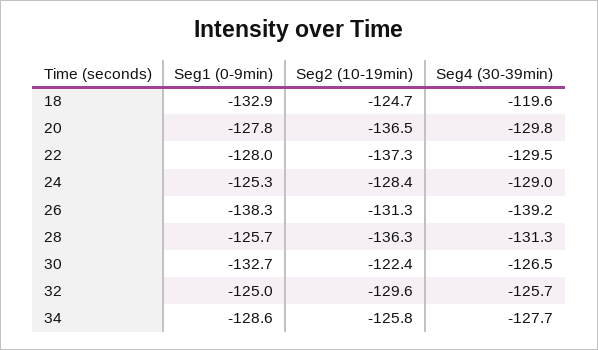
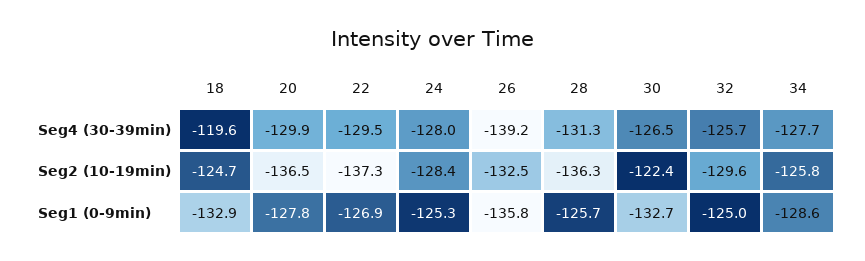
  {
    "Seg1 (0-9min)": {
      "18": -132.9,
      "20": -127.8,
-     "22": -128,
+     "22": -126.9,
      "24": -125.3,
-     "26": -138.3,
+     "26": -135.8,
      "28": -125.7,
      "30": -132.7,
      "32": -125,
      "34": -128.6
    },
    "Seg2 (10-19min)": {
      "18": -124.7,
      "20": -136.5,
      "22": -137.3,
      "24": -128.4,
-     "26": -131.3,
+     "26": -132.5,
      "28": -136.3,
      "30": -122.4,
      "32": -129.6,
      "34": -125.8
    },
    "Seg4 (30-39min)": {
      "18": -119.6,
-     "20": -129.8,
+     "20": -129.9,
      "22": -129.5,
-     "24": -129,
+     "24": -128,
      "26": -139.2,
      "28": -131.3,
      "30": -126.5,
      "32": -125.7,
      "34": -127.7
    }
  }

